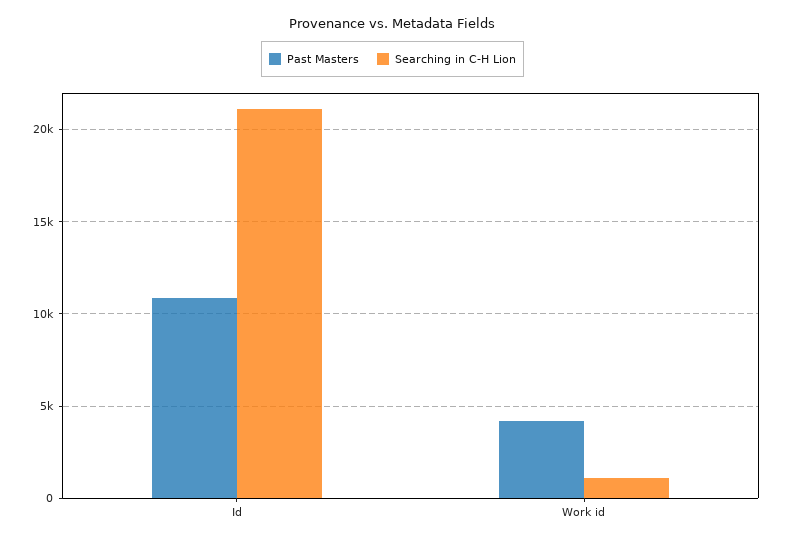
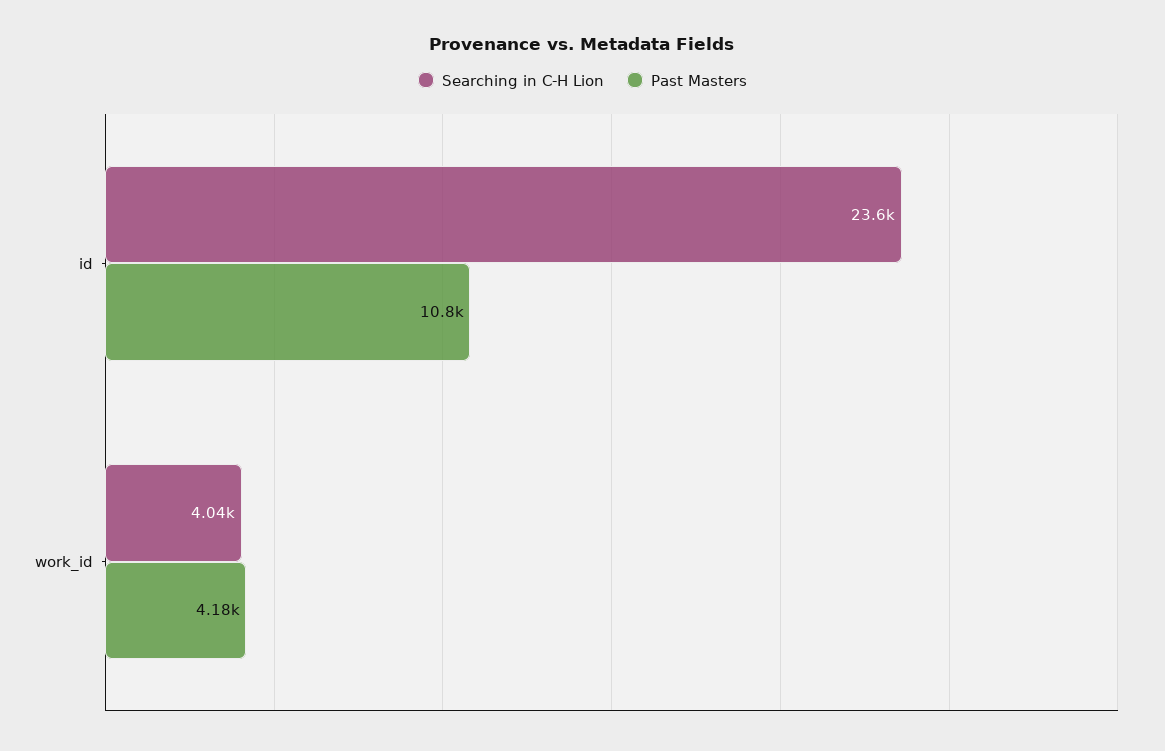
  {
    "Past Masters": {
      "Id": 10800,
      "Work id": 4180
    },
    "Searching in C-H Lion": {
-     "Id": 21000,
+     "Id": 23600,
-     "Work id": 1000
+     "Work id": 4040
    }
  }

